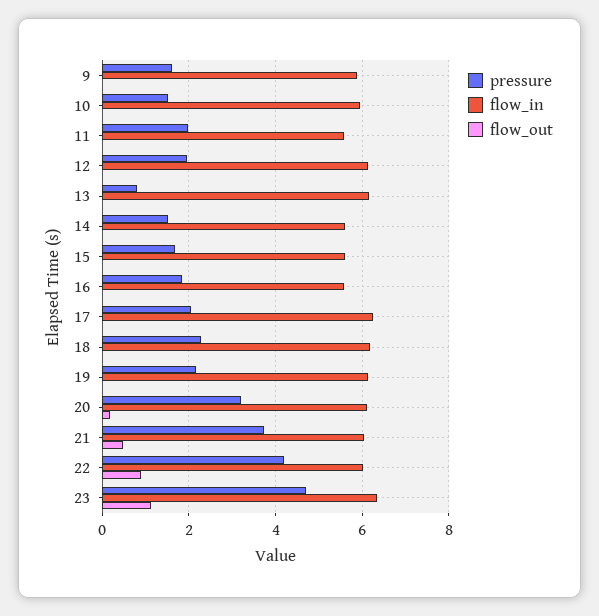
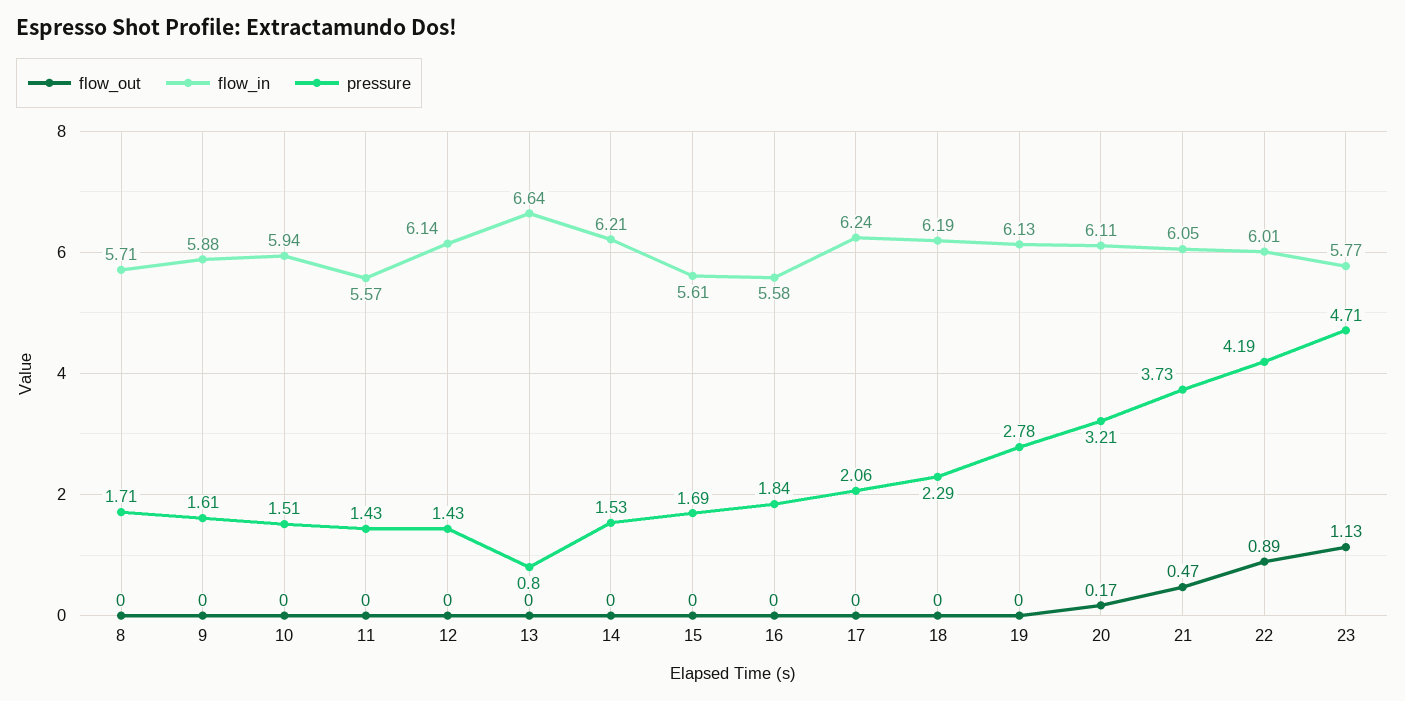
  {
    "pressure": {
      "9": 1.61,
      "10": 1.51,
-     "11": 2,
+     "11": 1.43,
-     "12": 2,
+     "12": 1.43,
      "13": 0.8,
      "14": 1.53,
      "15": 1.69,
      "16": 1.84,
      "17": 2.06,
      "18": 2.29,
-     "19": 2.2,
+     "19": 2.78,
      "20": 3.21,
      "21": 3.73,
      "22": 4.19,
-     "23": 4.71
+     "23": 4.71,
+     "8": 1.71
    },
    "flow_in": {
      "9": 5.88,
      "10": 5.94,
      "11": 5.57,
      "12": 6.14,
-     "13": 6.2,
+     "13": 6.64,
-     "14": 5.6,
+     "14": 6.21,
      "15": 5.61,
      "16": 5.58,
      "17": 6.24,
      "18": 6.19,
      "19": 6.13,
      "20": 6.11,
      "21": 6.05,
      "22": 6.01,
-     "23": 6.4
+     "23": 5.77,
+     "8": 5.71
    },
    "flow_out": {
      "9": 0,
      "10": 0,
      "11": 0,
      "12": 0,
      "13": 0,
      "14": 0,
      "15": 0,
      "16": 0,
      "17": 0,
      "18": 0,
      "19": 0,
      "20": 0.17,
      "21": 0.47,
      "22": 0.89,
-     "23": 1.13
+     "23": 1.13,
+     "8": 0
    }
  }

